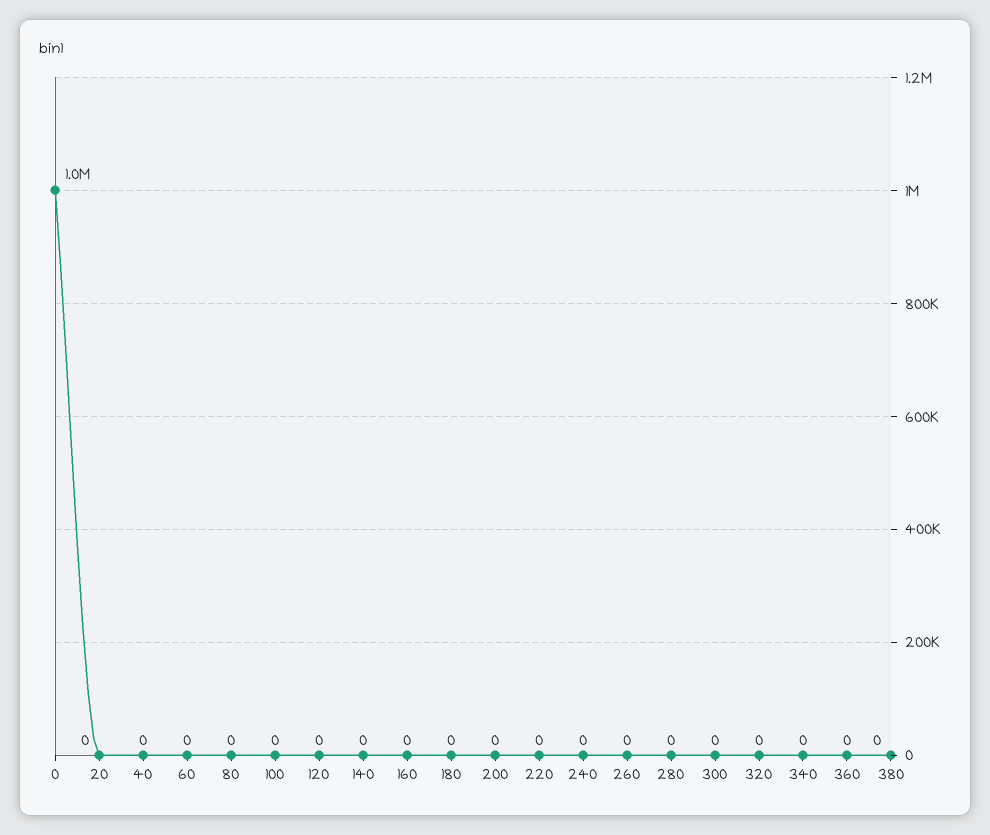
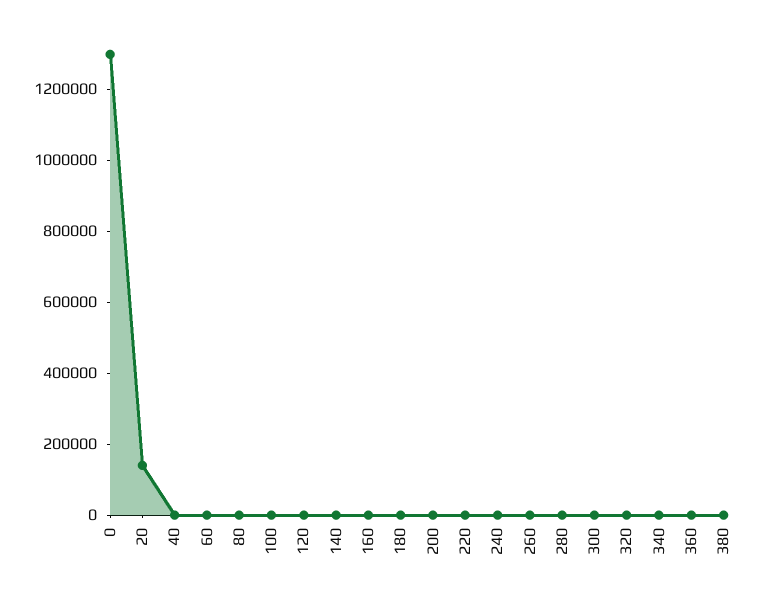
  {
-   "0": 1000000,
+   "0": 1300000,
-   "20": 0,
+   "20": 150000,
    "40": 0,
    "60": 0,
    "80": 0,
    "100": 0,
    "120": 0,
    "140": 0,
    "160": 0,
    "180": 0,
    "200": 0,
    "220": 0,
    "240": 0,
    "260": 0,
    "280": 0,
    "300": 0,
    "320": 0,
    "340": 0,
    "360": 0,
    "380": 0
  }

